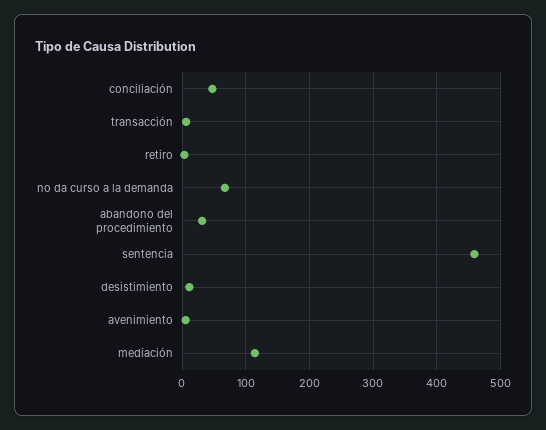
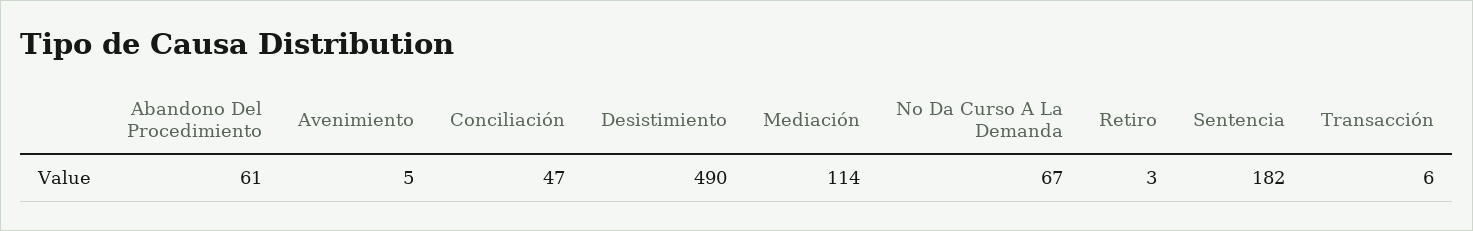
  {
    "conciliación": 47,
    "transacción": 6,
    "retiro": 3,
    "no da curso a la demanda": 67,
-   "abandono del procedimiento": 30,
+   "abandono del procedimiento": 61,
-   "sentencia": 460,
+   "sentencia": 182,
-   "desistimiento": 10,
+   "desistimiento": 490,
    "avenimiento": 5,
    "mediación": 114
  }

